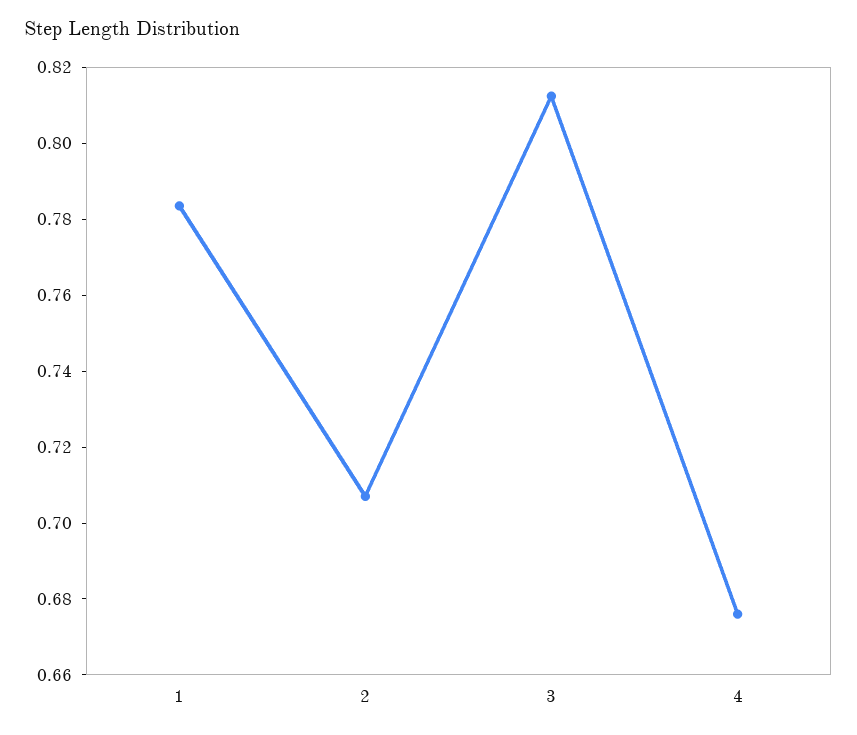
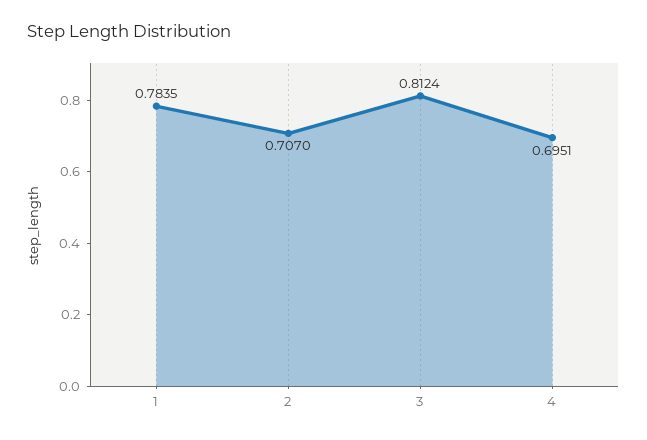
  {
    "1": 0.7835,
    "2": 0.707,
    "3": 0.8124,
-   "4": 0.675
+   "4": 0.6951
  }

